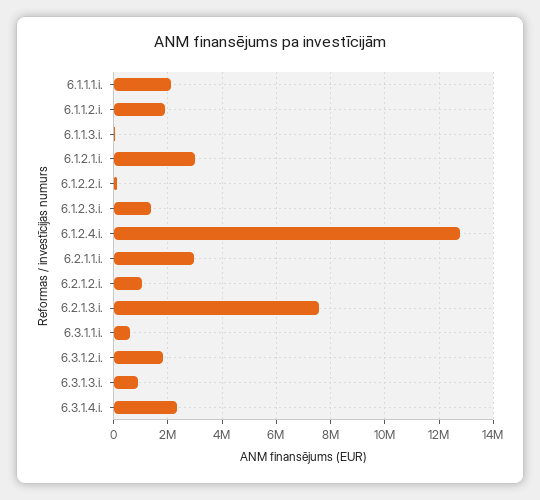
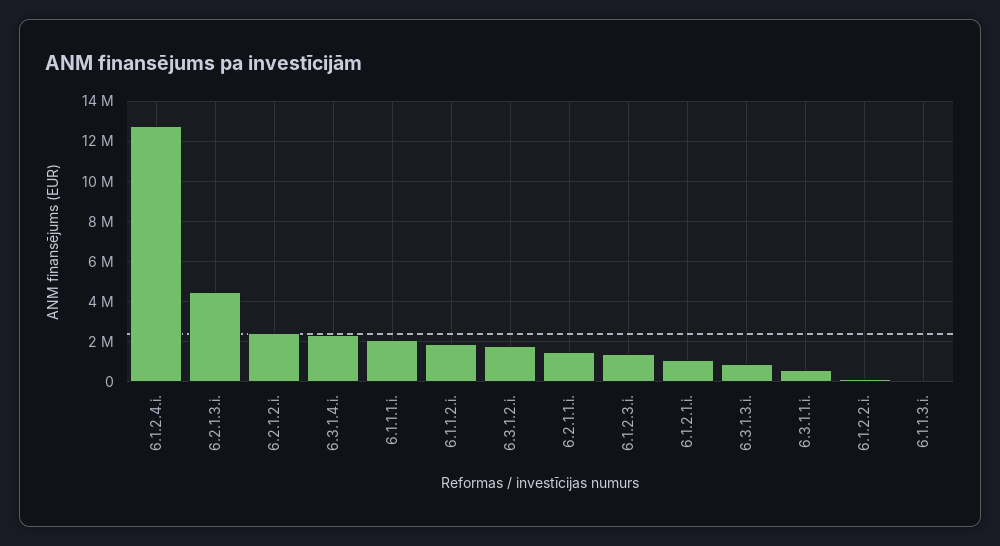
  {
    "6.1.1.1.i.": 2000000,
    "6.1.1.2.i.": 2000000,
    "6.1.1.3.i.": 0,
-   "6.1.2.1.i.": 3000000,
+   "6.1.2.1.i.": 1000000,
    "6.1.2.2.i.": 250000,
    "6.1.2.3.i.": 1500000,
    "6.1.2.4.i.": 12750000,
-   "6.2.1.1.i.": 3000000,
+   "6.2.1.1.i.": 1500000,
-   "6.2.1.2.i.": 1000000,
+   "6.2.1.2.i.": 2500000,
-   "6.2.1.3.i.": 7500000,
+   "6.2.1.3.i.": 4500000,
    "6.3.1.1.i.": 500000,
    "6.3.1.2.i.": 1750000,
    "6.3.1.3.i.": 1000000,
    "6.3.1.4.i.": 2250000
  }

